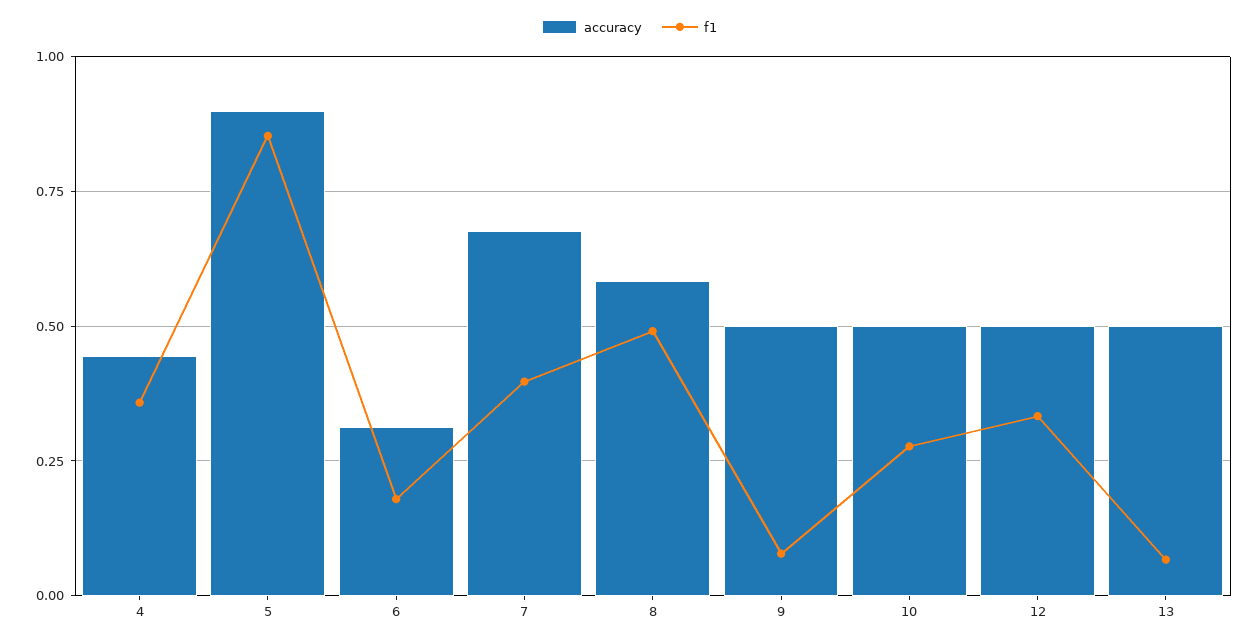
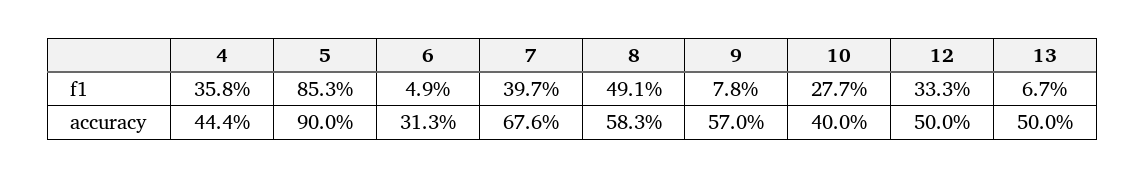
  {
    "accuracy": {
      "4": 0.444,
      "5": 0.9,
      "6": 0.313,
      "7": 0.676,
      "8": 0.583,
-     "9": 0.5,
+     "9": 0.57,
-     "10": 0.5,
+     "10": 0.4,
      "12": 0.5,
      "13": 0.5
    },
    "f1": {
      "4": 0.358,
      "5": 0.853,
-     "6": 0.175,
+     "6": 0.049,
      "7": 0.397,
      "8": 0.491,
      "9": 0.078,
      "10": 0.277,
      "12": 0.333,
      "13": 0.067
    }
  }

